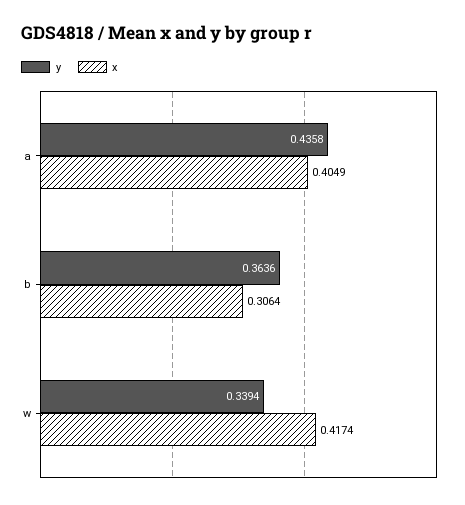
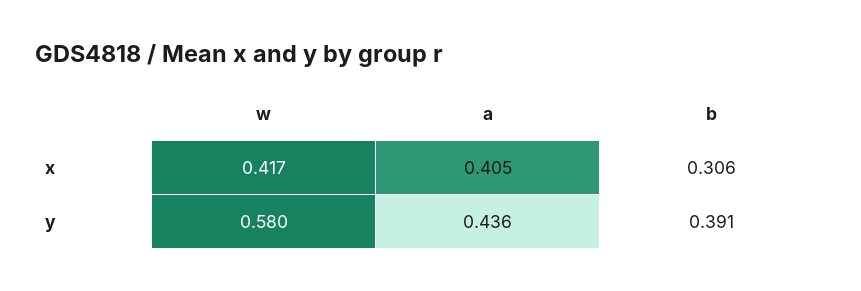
  {
    "y": {
      "a": 0.4358,
-     "b": 0.3636,
+     "b": 0.391,
-     "w": 0.3394
+     "w": 0.58
    },
    "x": {
      "a": 0.4049,
      "b": 0.3064,
      "w": 0.4174
    }
  }

